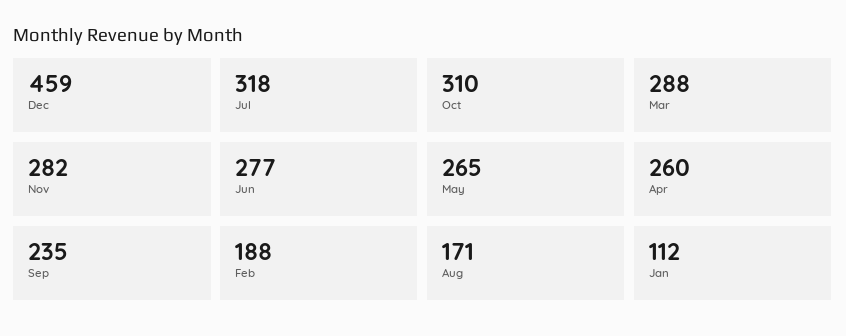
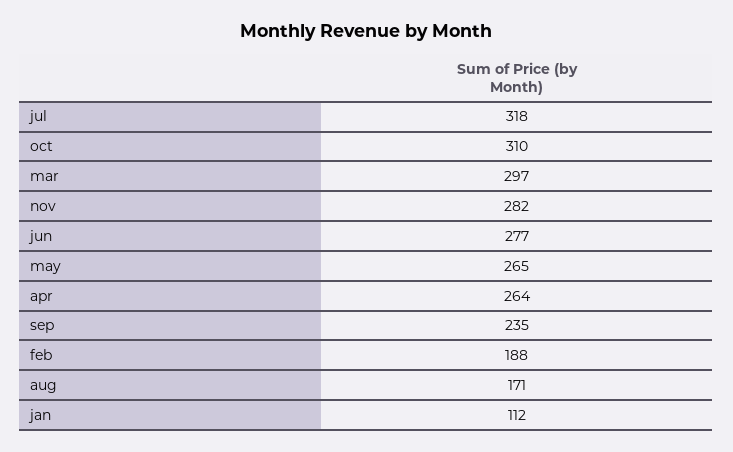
  {
-   "Dec": 459,
    "Jul": 318,
    "Oct": 310,
-   "Mar": 288,
+   "Mar": 297,
    "Nov": 282,
    "Jun": 277,
    "May": 265,
-   "Apr": 260,
+   "Apr": 264,
    "Sep": 235,
    "Feb": 188,
    "Aug": 171,
    "Jan": 112
  }

